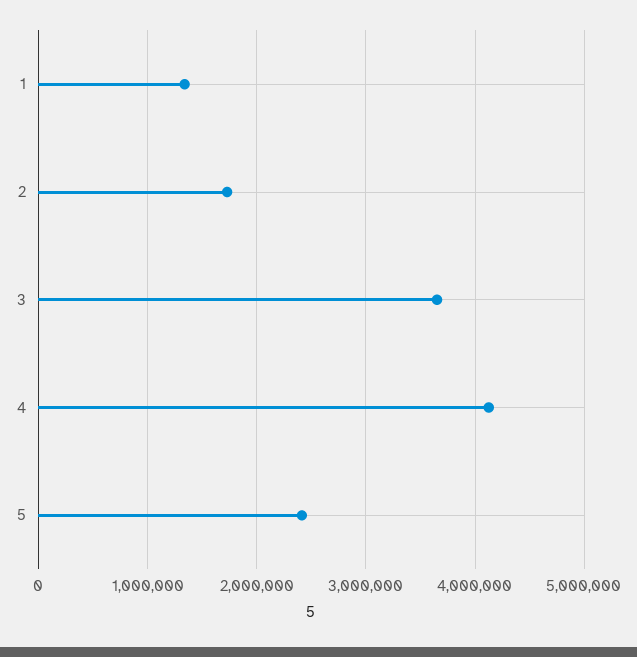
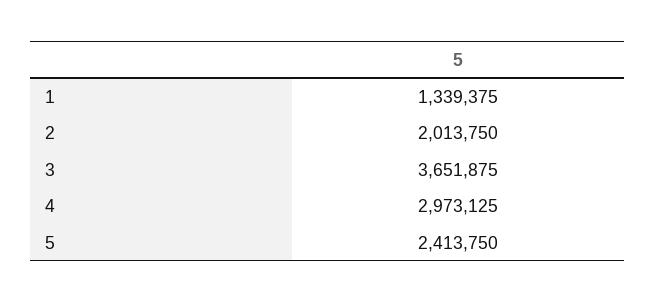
  {
    "1": 1339375,
-   "2": 1700000,
+   "2": 2013750,
    "3": 3651875,
-   "4": 4100000,
+   "4": 2973125,
    "5": 2413750
  }

